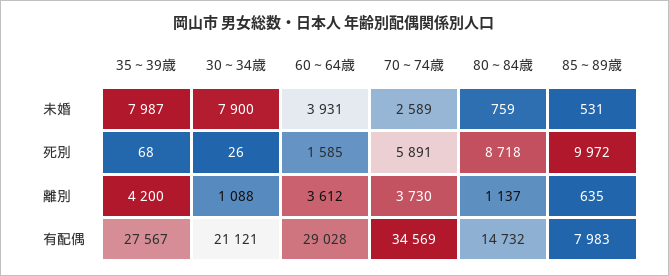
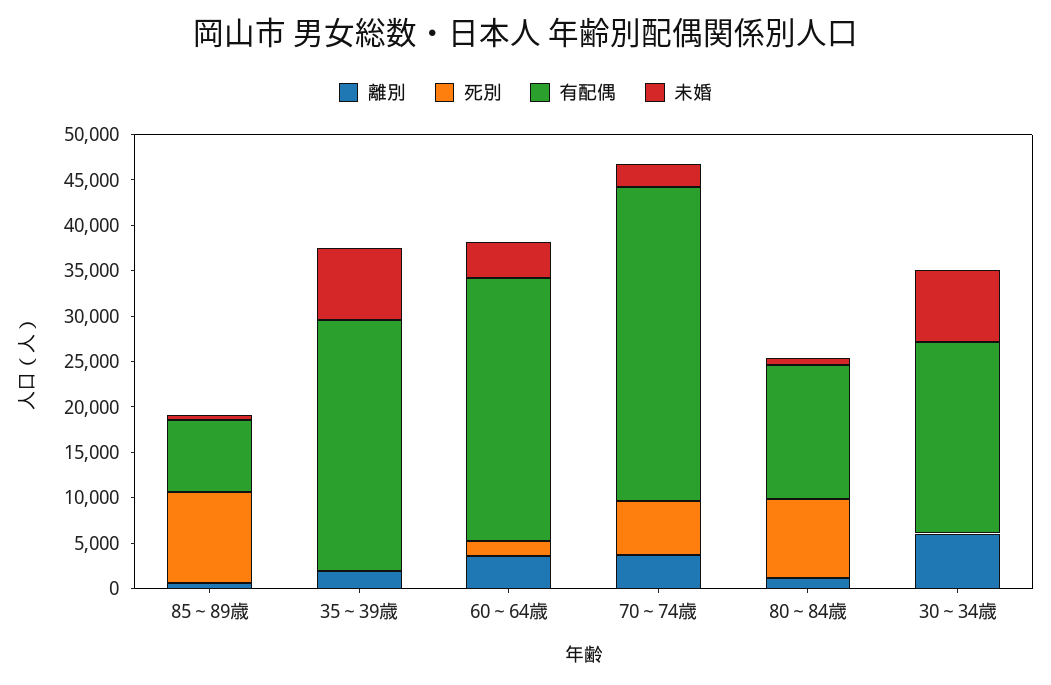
  {
    "未婚": {
      "35～39歳": 7987,
      "30～34歳": 7900,
      "60～64歳": 3931,
      "70～74歳": 2589,
      "80～84歳": 759,
      "85～89歳": 531
    },
    "死別": {
      "35～39歳": 68,
      "30～34歳": 26,
      "60～64歳": 1585,
      "70～74歳": 5891,
      "80～84歳": 8718,
      "85～89歳": 9972
    },
    "離別": {
-     "35～39歳": 4200,
+     "35～39歳": 2000,
-     "30～34歳": 1088,
+     "30～34歳": 6000,
      "60～64歳": 3612,
      "70～74歳": 3730,
      "80～84歳": 1137,
      "85～89歳": 635
    },
    "有配偶": {
      "35～39歳": 27567,
      "30～34歳": 21121,
      "60～64歳": 29028,
      "70～74歳": 34569,
      "80～84歳": 14732,
      "85～89歳": 7983
    }
  }

